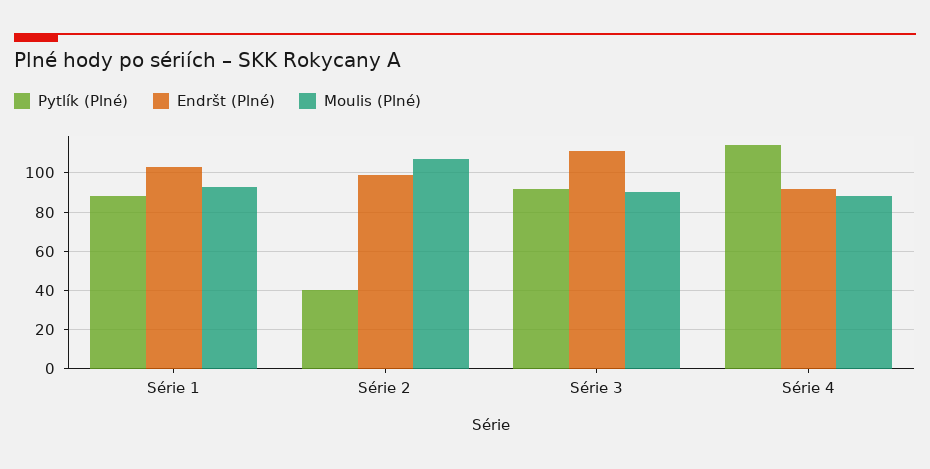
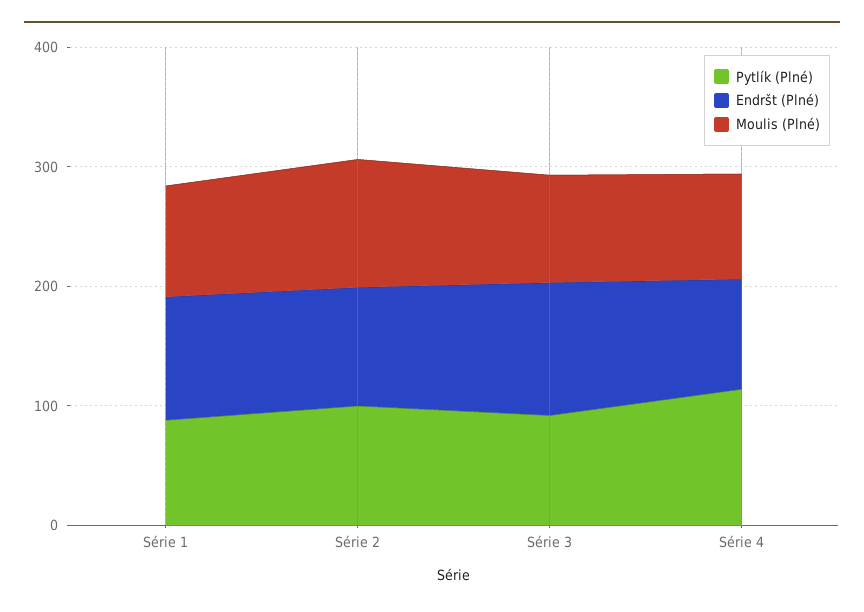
  {
    "Pytlík (Plné)": {
      "Série 1": 90,
-     "Série 2": 40,
+     "Série 2": 100,
      "Série 3": 90,
      "Série 4": 115
    },
    "Endršt (Plné)": {
      "Série 1": 105,
      "Série 2": 100,
      "Série 3": 110,
      "Série 4": 90
    },
    "Moulis (Plné)": {
      "Série 1": 95,
      "Série 2": 105,
      "Série 3": 90,
      "Série 4": 90
    }
  }

